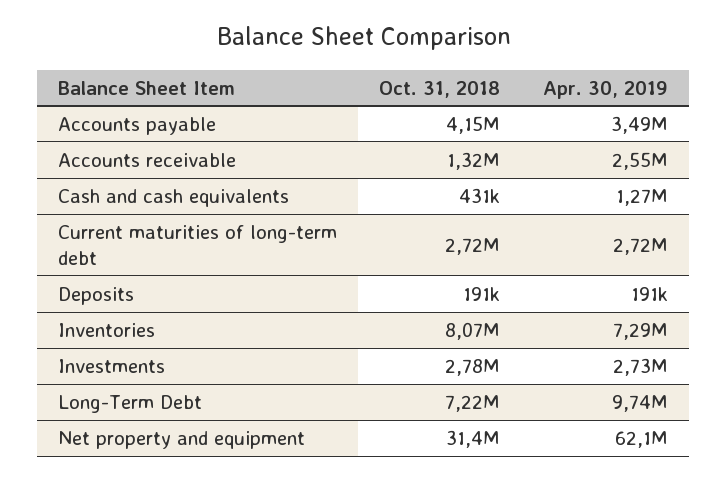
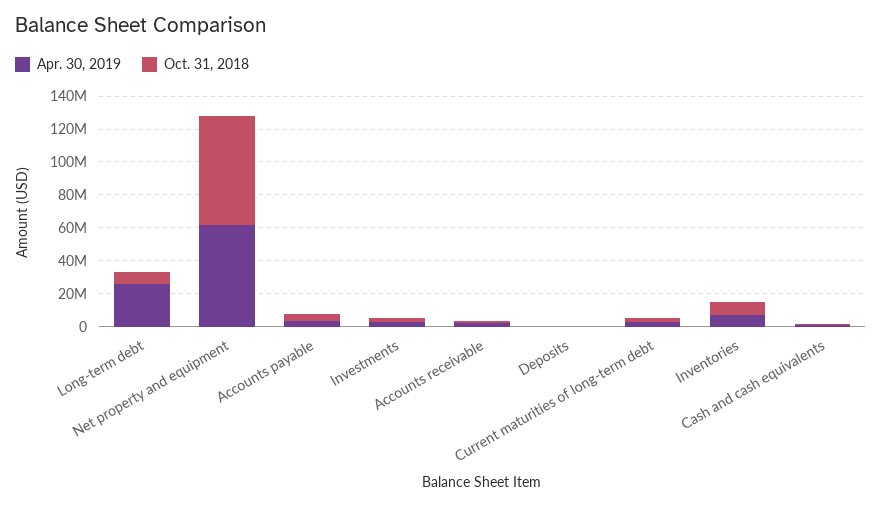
  {
    "Oct. 31, 2018": {
      "Accounts payable": 4150000,
      "Accounts receivable": 1320000,
      "Cash and cash equivalents": 431000,
      "Current maturities of long-term debt": 2720000,
      "Deposits": 191000,
      "Inventories": 8070000,
      "Investments": 2780000,
      "Long-Term Debt": 7220000,
-     "Net property and equipment": 31400000
+     "Net property and equipment": 65000000
    },
    "Apr. 30, 2019": {
      "Accounts payable": 3490000,
      "Accounts receivable": 2550000,
      "Cash and cash equivalents": 1270000,
      "Current maturities of long-term debt": 2720000,
      "Deposits": 191000,
      "Inventories": 7290000,
      "Investments": 2730000,
-     "Long-Term Debt": 9740000,
+     "Long-Term Debt": 25000000,
      "Net property and equipment": 62100000
    }
  }

